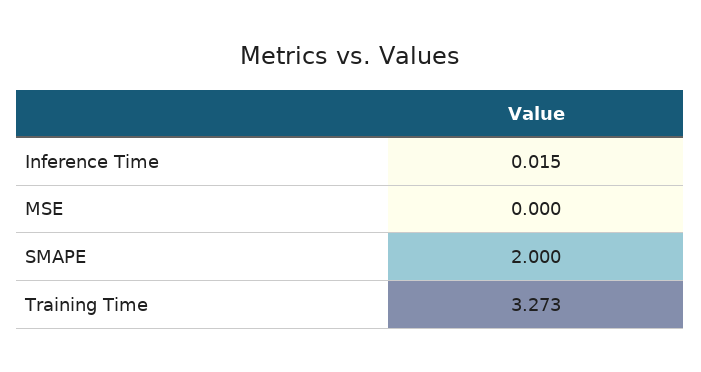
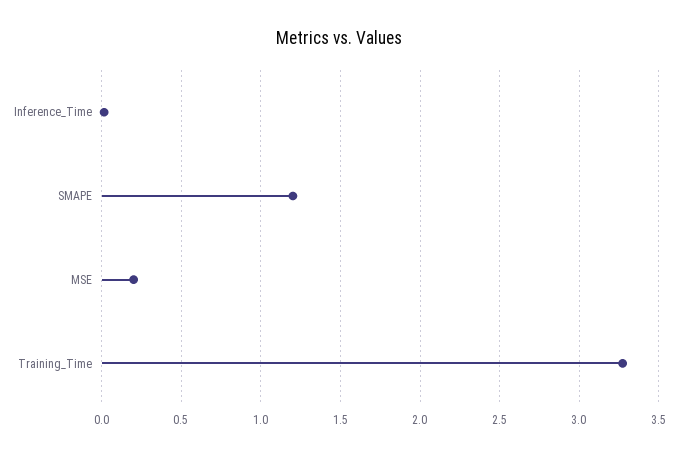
  {
    "Inference Time": 0.015,
-   "MSE": 0,
+   "MSE": 0.2,
-   "SMAPE": 2,
+   "SMAPE": 1.2,
    "Training Time": 3.273
  }

